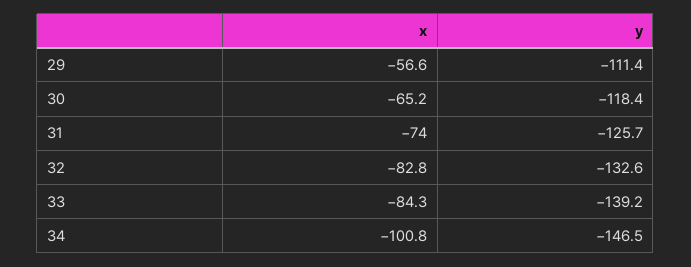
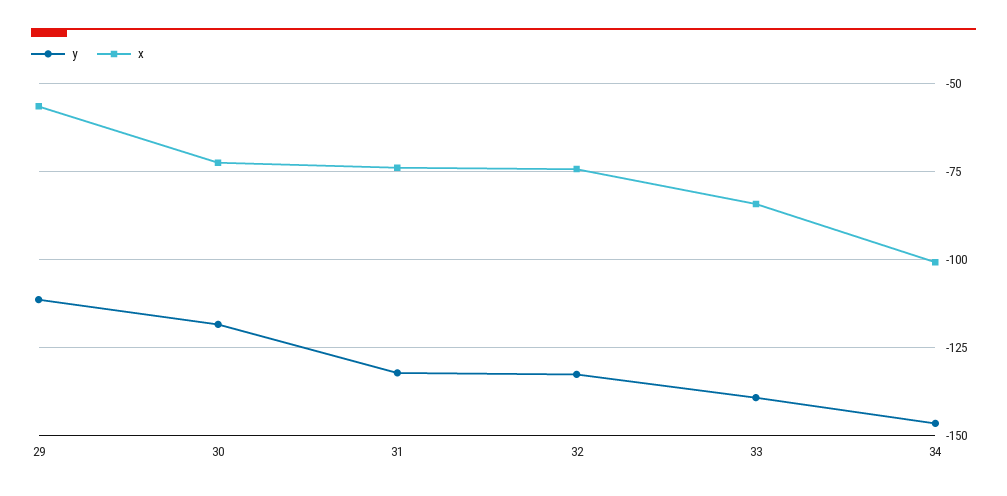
  {
    "x": {
      "29": -56.6,
-     "30": -65.2,
+     "30": -72.5,
      "31": -74,
-     "32": -82.8,
+     "32": -75,
      "33": -84.3,
      "34": -100.8
    },
    "y": {
      "29": -111.4,
      "30": -118.4,
-     "31": -125.7,
+     "31": -132.5,
      "32": -132.6,
      "33": -139.2,
      "34": -146.5
    }
  }

